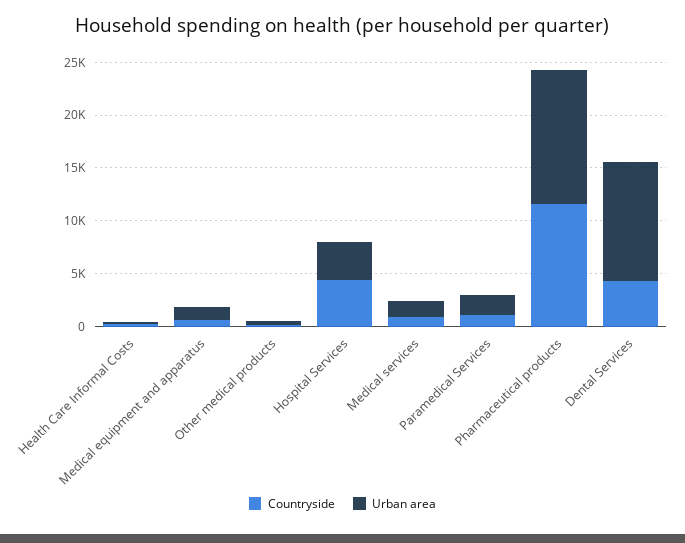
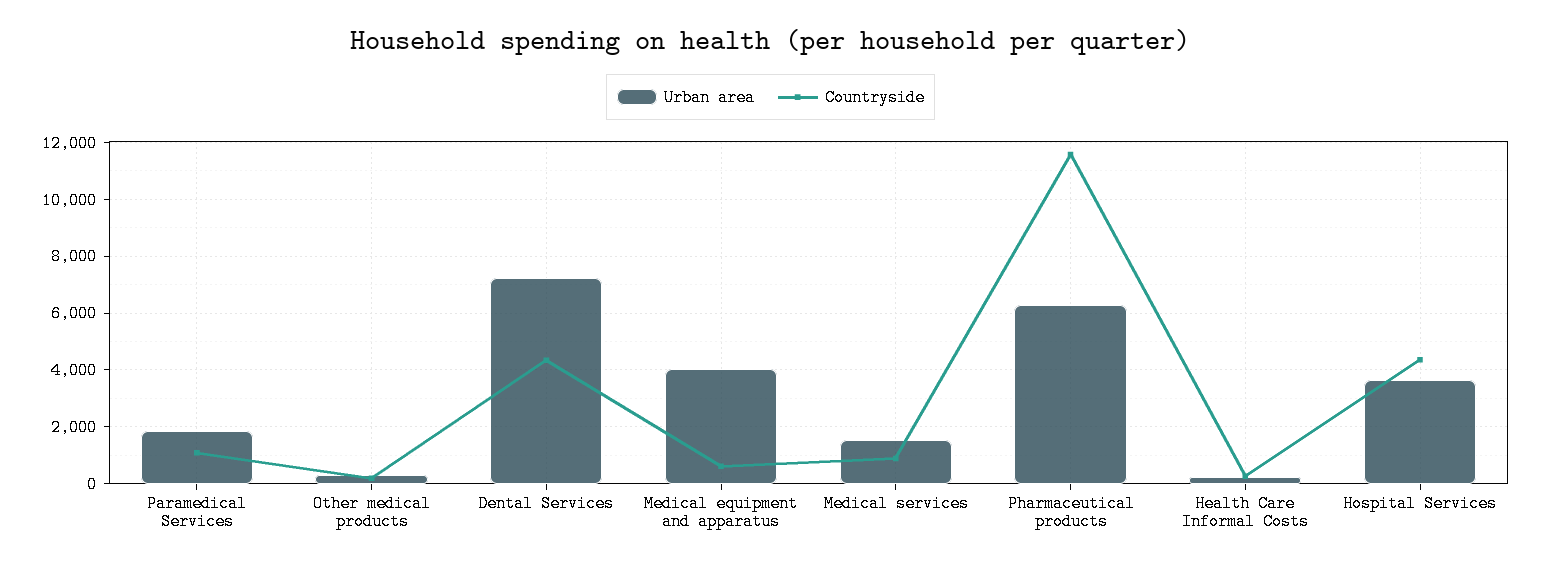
  {
    "Countryside": {
      "Health Care Informal Costs": 250,
      "Medical equipment and apparatus": 500,
      "Other medical products": 250,
      "Hospital Services": 4250,
      "Medical services": 1000,
      "Paramedical Services": 1000,
      "Pharmaceutical products": 11500,
      "Dental Services": 4250
    },
    "Urban area": {
      "Health Care Informal Costs": 250,
-     "Medical equipment and apparatus": 1000,
+     "Medical equipment and apparatus": 4000,
      "Other medical products": 250,
      "Hospital Services": 3750,
      "Medical services": 1500,
      "Paramedical Services": 1750,
-     "Pharmaceutical products": 13000,
+     "Pharmaceutical products": 6250,
-     "Dental Services": 11000
+     "Dental Services": 7250
    }
  }

